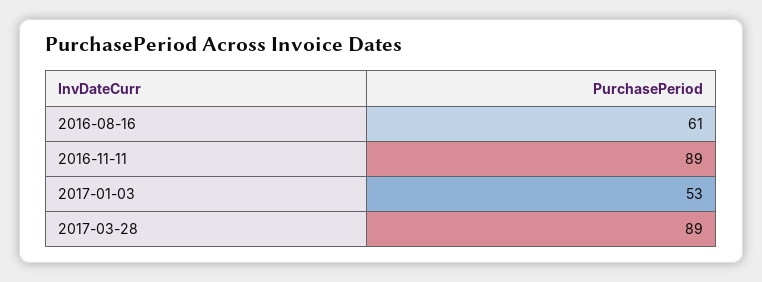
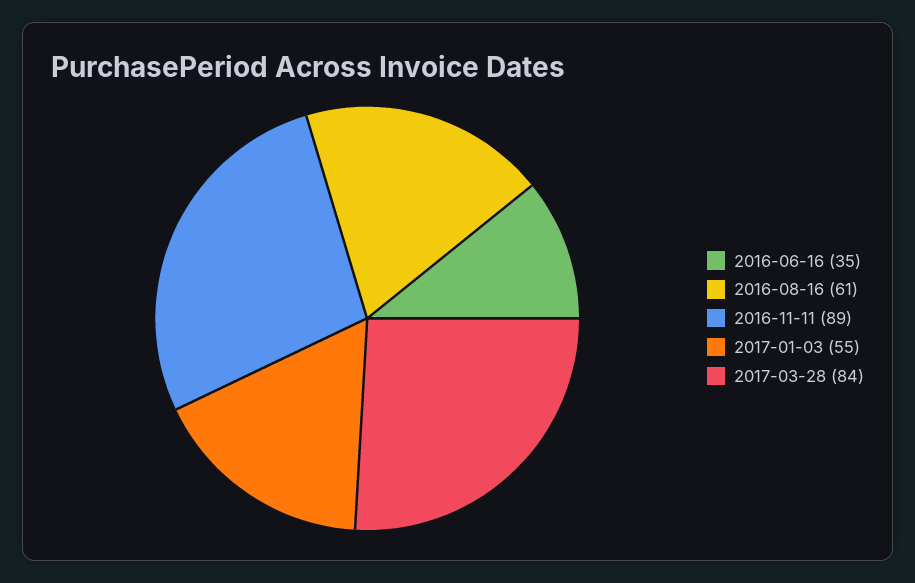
  {
    "2016-08-16": 61,
    "2016-11-11": 89,
-   "2017-01-03": 53,
+   "2017-01-03": 55,
-   "2017-03-28": 89
+   "2017-03-28": 84,
+   "2016-06-16": 35
  }

